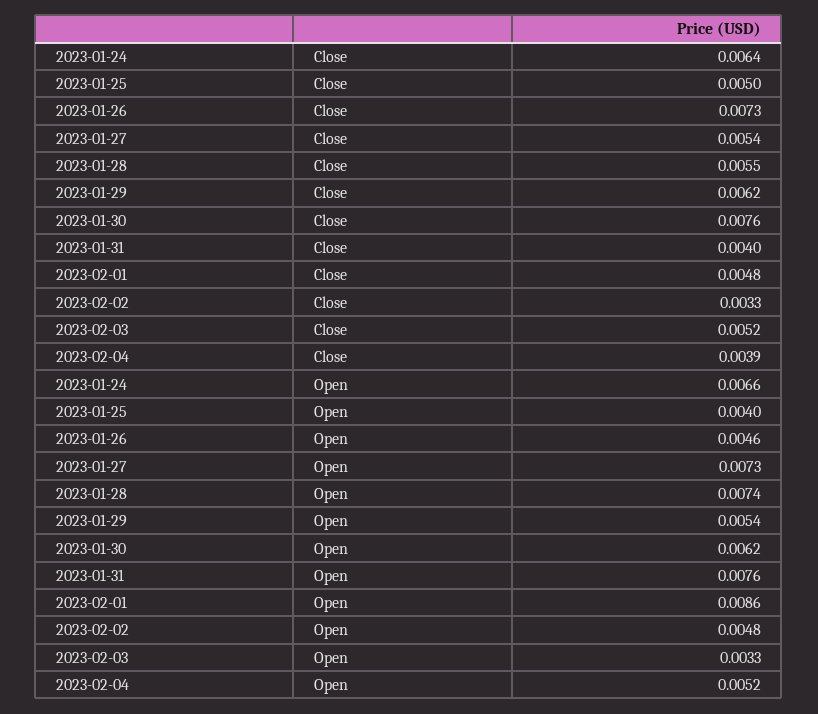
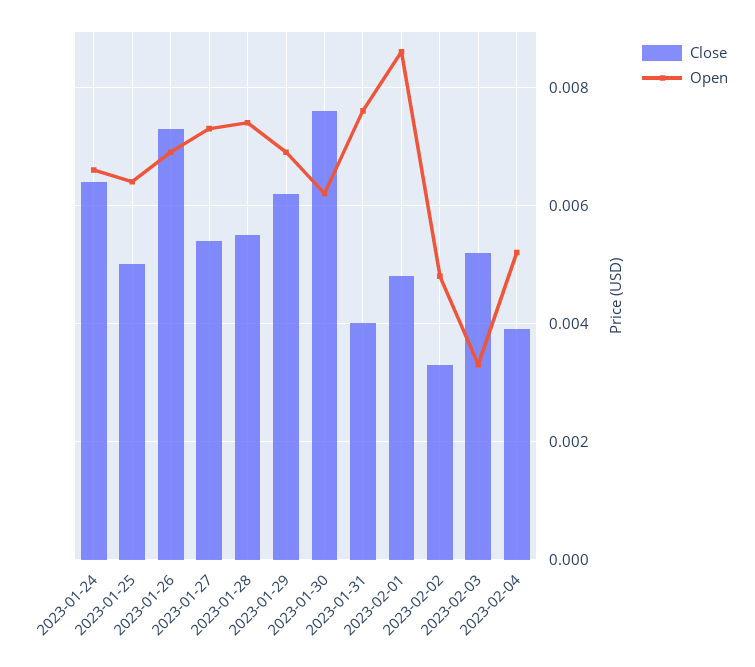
  {
    "Close": {
      "2023-01-24": 0.0064,
      "2023-01-25": 0.005,
      "2023-01-26": 0.0073,
      "2023-01-27": 0.0054,
      "2023-01-28": 0.0055,
      "2023-01-29": 0.0062,
      "2023-01-30": 0.0076,
      "2023-01-31": 0.004,
      "2023-02-01": 0.0048,
      "2023-02-02": 0.0033,
      "2023-02-03": 0.0052,
      "2023-02-04": 0.0039
    },
    "Open": {
      "2023-01-24": 0.0066,
-     "2023-01-25": 0.004,
+     "2023-01-25": 0.0065,
-     "2023-01-26": 0.0046,
+     "2023-01-26": 0.007,
      "2023-01-27": 0.0073,
      "2023-01-28": 0.0074,
-     "2023-01-29": 0.0054,
+     "2023-01-29": 0.007,
      "2023-01-30": 0.0062,
      "2023-01-31": 0.0076,
      "2023-02-01": 0.0086,
      "2023-02-02": 0.0048,
      "2023-02-03": 0.0033,
      "2023-02-04": 0.0052
    }
  }

